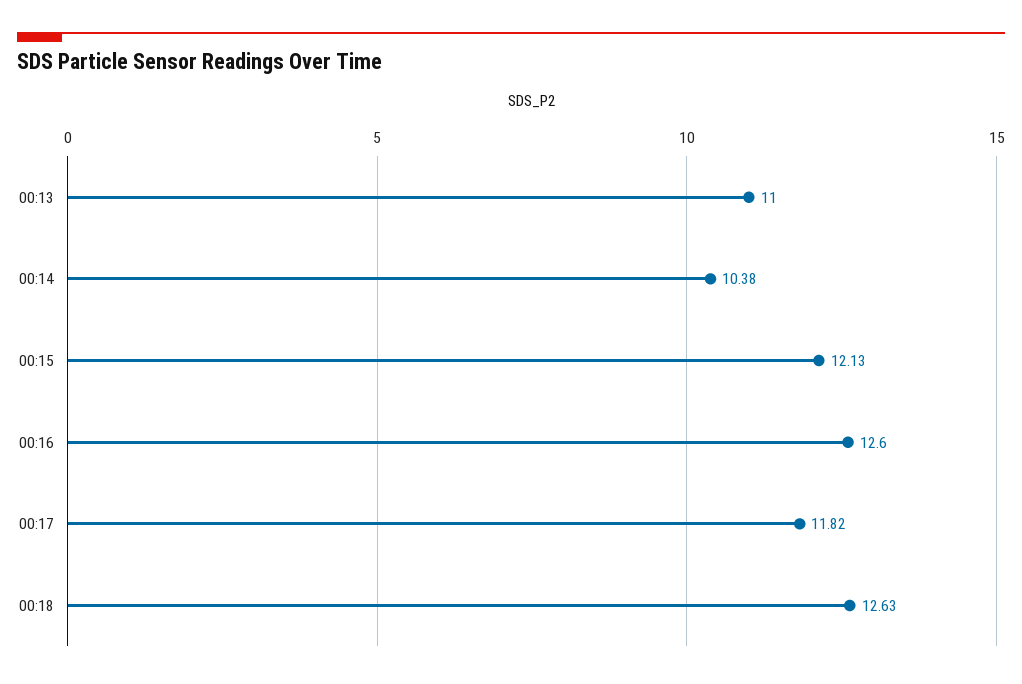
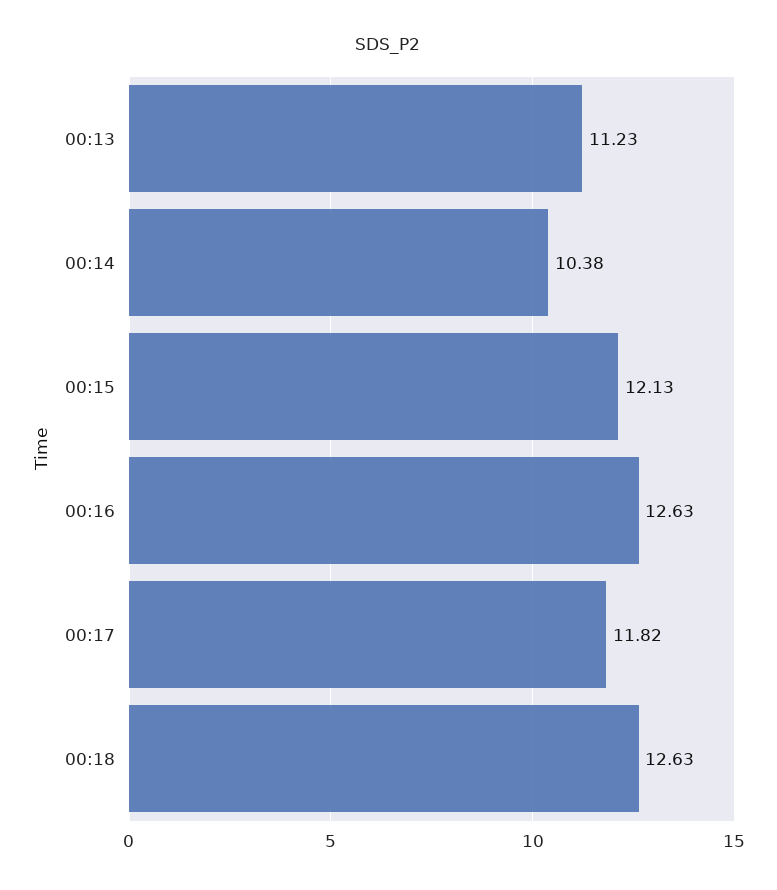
  {
-   "00:13": 11,
+   "00:13": 11.23,
    "00:14": 10.38,
    "00:15": 12.13,
-   "00:16": 12.6,
+   "00:16": 12.63,
    "00:17": 11.82,
    "00:18": 12.63
  }

